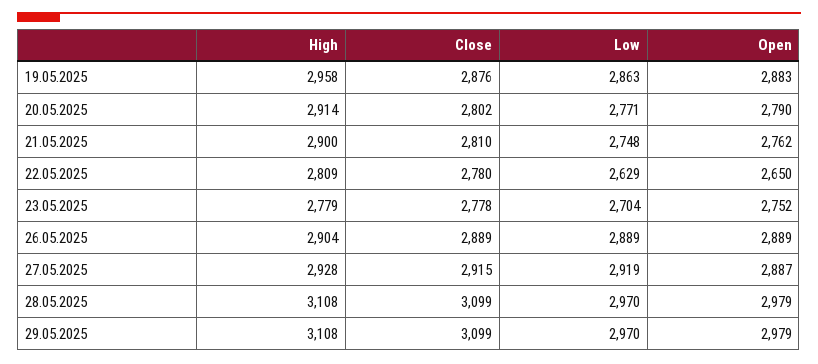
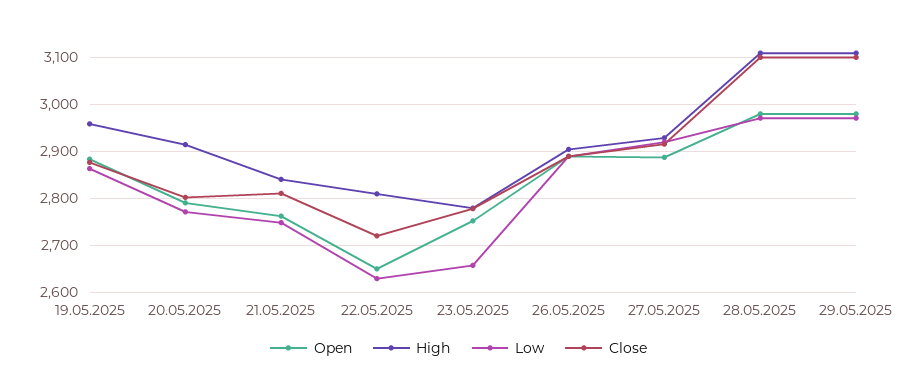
  {
    "High": {
      "19.05.2025": 2958,
      "20.05.2025": 2914,
-     "21.05.2025": 2900,
+     "21.05.2025": 2840,
      "22.05.2025": 2809,
      "23.05.2025": 2779,
      "26.05.2025": 2904,
      "27.05.2025": 2928,
      "28.05.2025": 3108,
      "29.05.2025": 3108
    },
    "Close": {
      "19.05.2025": 2876,
      "20.05.2025": 2802,
      "21.05.2025": 2810,
-     "22.05.2025": 2780,
+     "22.05.2025": 2720,
      "23.05.2025": 2778,
      "26.05.2025": 2889,
      "27.05.2025": 2915,
      "28.05.2025": 3099,
      "29.05.2025": 3099
    },
    "Low": {
      "19.05.2025": 2863,
      "20.05.2025": 2771,
      "21.05.2025": 2748,
      "22.05.2025": 2629,
-     "23.05.2025": 2704,
+     "23.05.2025": 2660,
      "26.05.2025": 2889,
      "27.05.2025": 2919,
      "28.05.2025": 2970,
      "29.05.2025": 2970
    },
    "Open": {
      "19.05.2025": 2883,
      "20.05.2025": 2790,
      "21.05.2025": 2762,
      "22.05.2025": 2650,
      "23.05.2025": 2752,
      "26.05.2025": 2889,
      "27.05.2025": 2887,
      "28.05.2025": 2979,
      "29.05.2025": 2979
    }
  }

